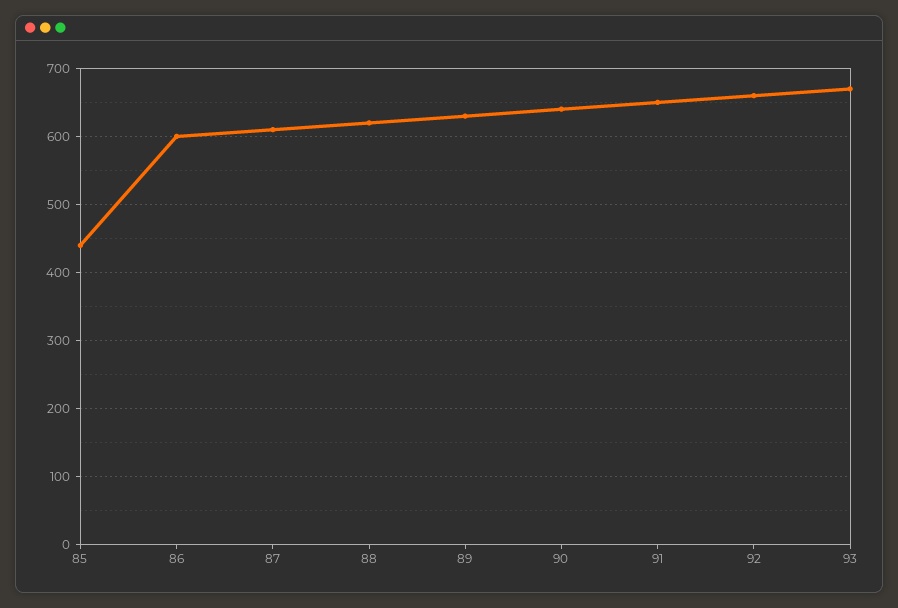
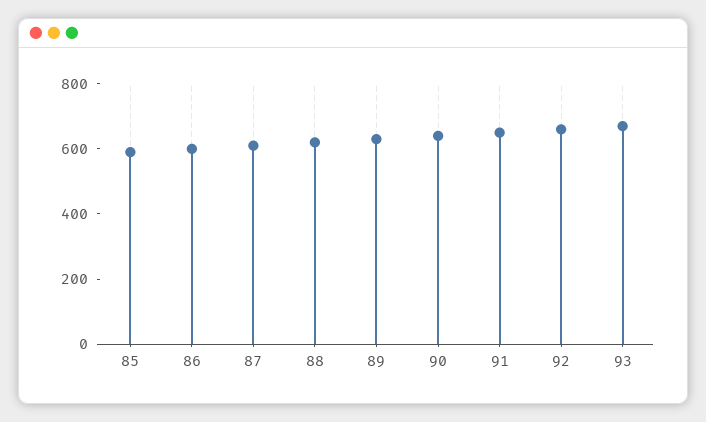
  {
-   "85": 440,
+   "85": 600,
    "86": 600,
    "87": 610,
    "88": 620,
    "89": 630,
    "90": 640,
    "91": 650,
    "92": 660,
    "93": 670
  }

